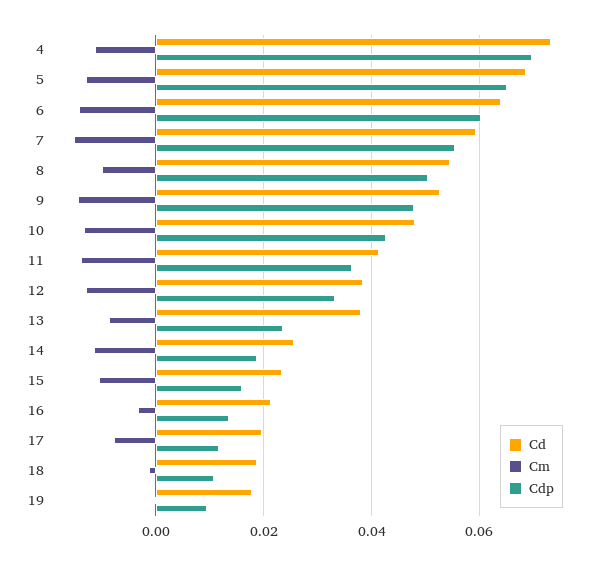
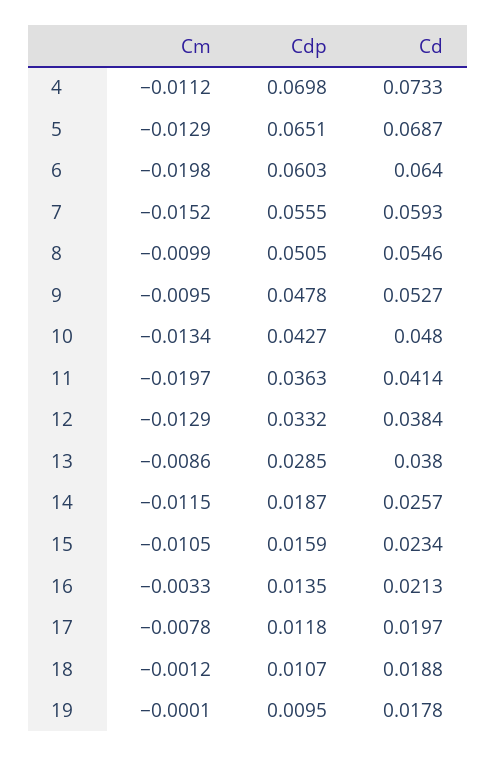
  {
    "Cd": {
      "4": 0.0733,
      "5": 0.0687,
      "6": 0.064,
      "7": 0.0593,
      "8": 0.0546,
      "9": 0.0527,
      "10": 0.048,
      "11": 0.0414,
      "12": 0.0384,
      "13": 0.038,
      "14": 0.0257,
      "15": 0.0234,
      "16": 0.0213,
      "17": 0.0197,
      "18": 0.0188,
      "19": 0.0178
    },
    "Cm": {
      "4": -0.0112,
      "5": -0.0129,
-     "6": -0.014,
+     "6": -0.0198,
      "7": -0.0152,
      "8": -0.0099,
-     "9": -0.014,
+     "9": -0.0095,
      "10": -0.0134,
-     "11": -0.014,
+     "11": -0.0197,
      "12": -0.0129,
      "13": -0.0086,
      "14": -0.0115,
      "15": -0.0105,
      "16": -0.0033,
      "17": -0.0078,
      "18": -0.0012,
      "19": -0.0001
    },
    "Cdp": {
      "4": 0.0698,
      "5": 0.0651,
      "6": 0.0603,
      "7": 0.0555,
      "8": 0.0505,
      "9": 0.0478,
      "10": 0.0427,
      "11": 0.0363,
      "12": 0.0332,
-     "13": 0.024,
+     "13": 0.0285,
      "14": 0.0187,
      "15": 0.0159,
      "16": 0.0135,
      "17": 0.0118,
      "18": 0.0107,
      "19": 0.0095
    }
  }

